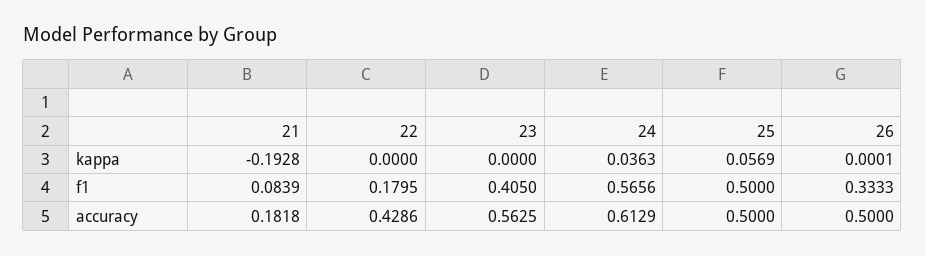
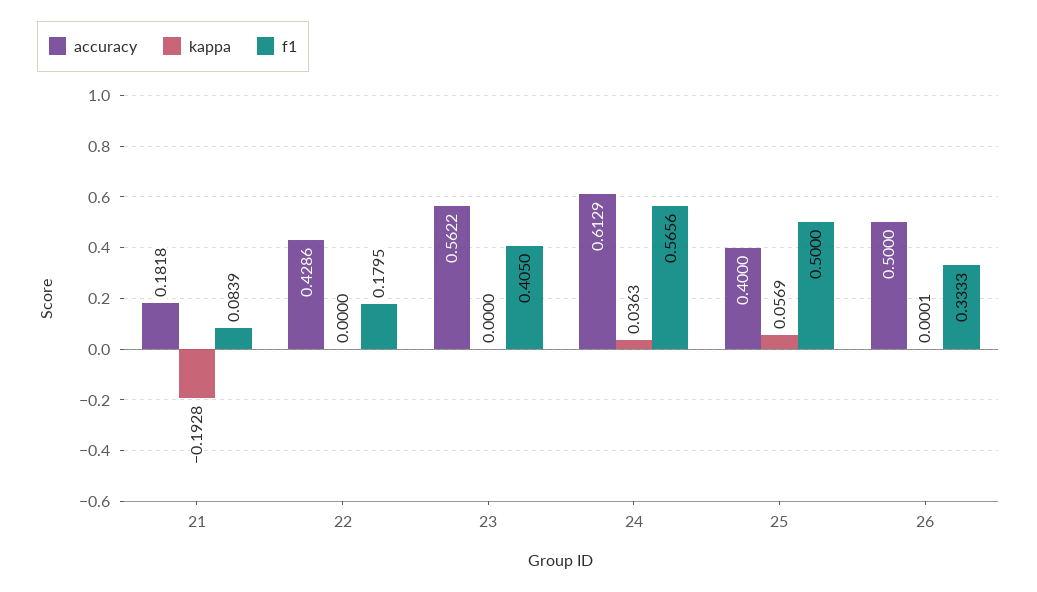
  {
    "kappa": {
      "21": -0.1928,
      "22": 0,
      "23": 0,
      "24": 0.0363,
      "25": 0.0569,
      "26": 0.0001
    },
    "f1": {
      "21": 0.0839,
      "22": 0.1795,
      "23": 0.405,
      "24": 0.5656,
      "25": 0.5,
      "26": 0.3333
    },
    "accuracy": {
      "21": 0.1818,
      "22": 0.4286,
-     "23": 0.5625,
+     "23": 0.5622,
      "24": 0.6129,
-     "25": 0.5,
+     "25": 0.4,
      "26": 0.5
    }
  }

